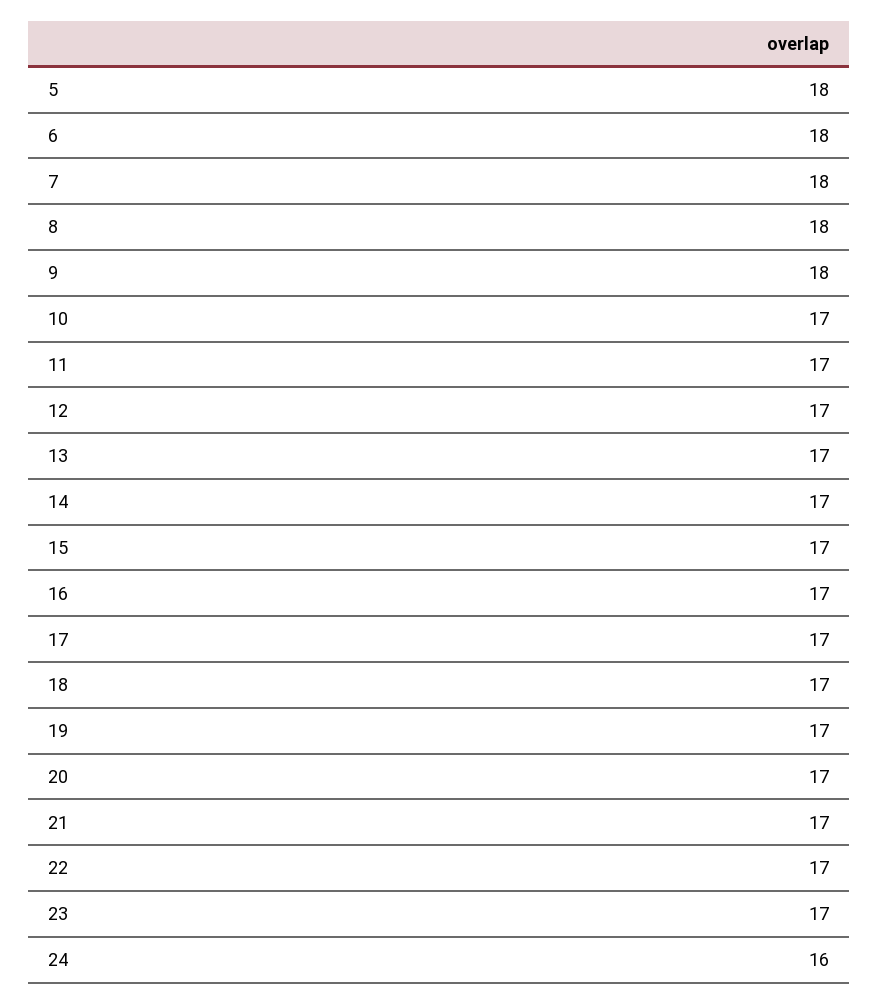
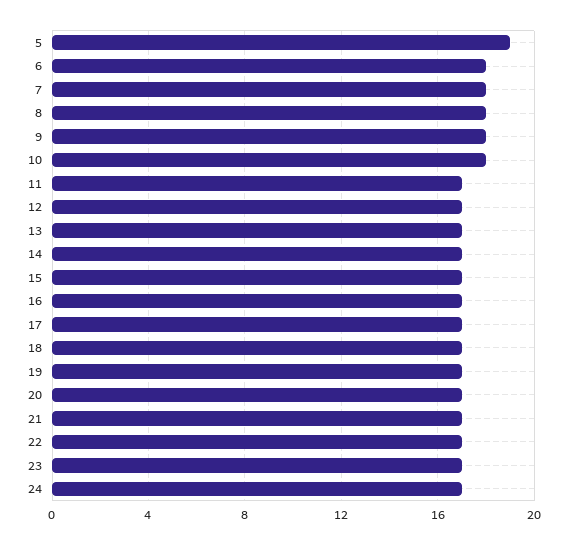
  {
-   "5": 18,
+   "5": 19,
    "6": 18,
    "7": 18,
    "8": 18,
    "9": 18,
-   "10": 17,
+   "10": 18,
    "11": 17,
    "12": 17,
    "13": 17,
    "14": 17,
    "15": 17,
    "16": 17,
    "17": 17,
    "18": 17,
    "19": 17,
    "20": 17,
    "21": 17,
    "22": 17,
    "23": 17,
-   "24": 16
+   "24": 17
  }

